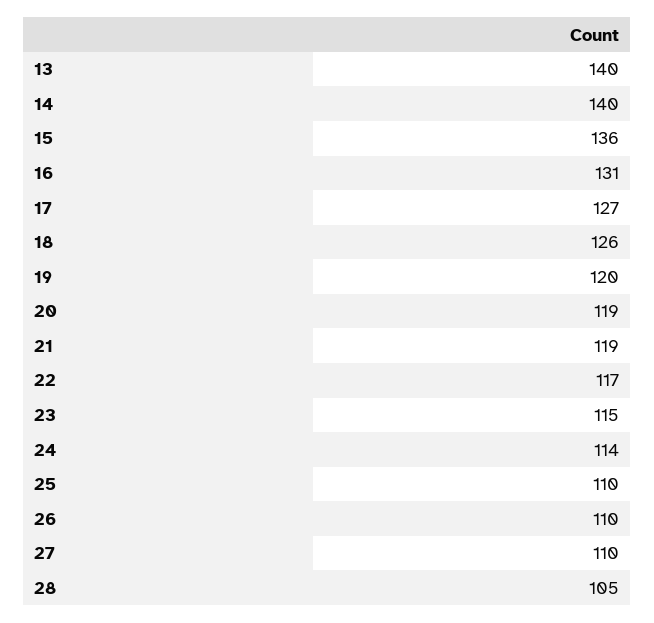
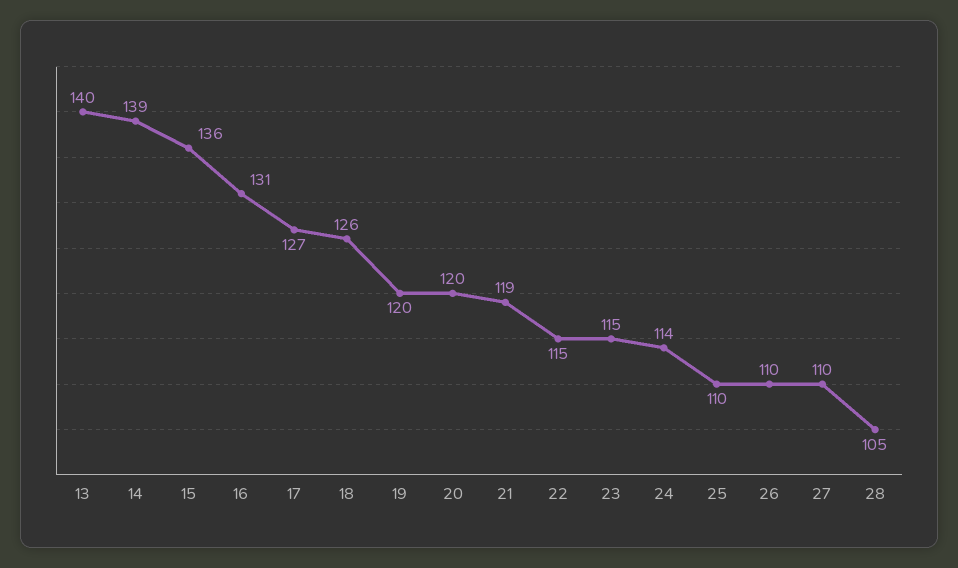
  {
    "13": 140,
-   "14": 140,
+   "14": 139,
    "15": 136,
    "16": 131,
    "17": 127,
    "18": 126,
    "19": 120,
-   "20": 119,
+   "20": 120,
    "21": 119,
-   "22": 117,
+   "22": 115,
    "23": 115,
    "24": 114,
    "25": 110,
    "26": 110,
    "27": 110,
    "28": 105
  }

